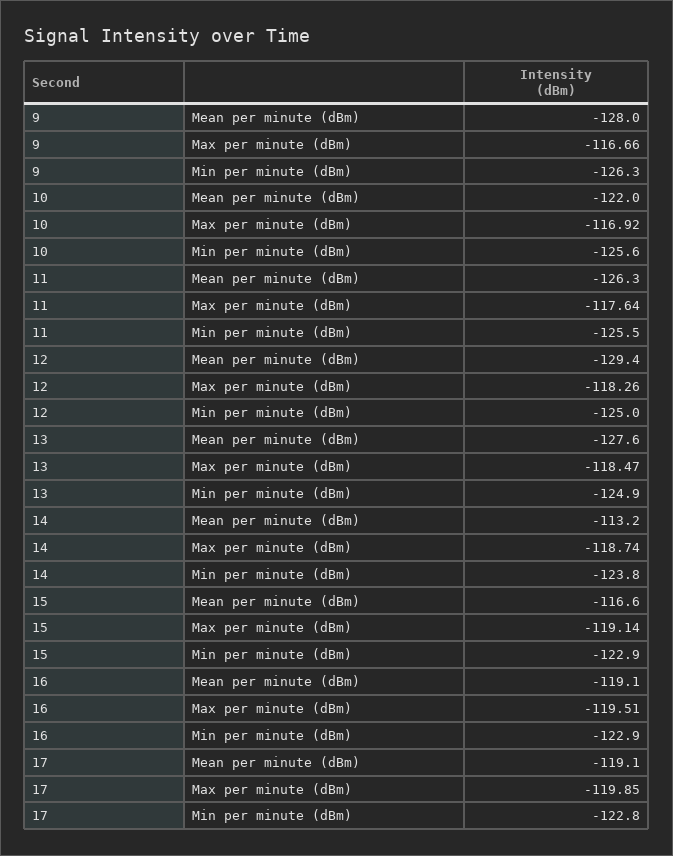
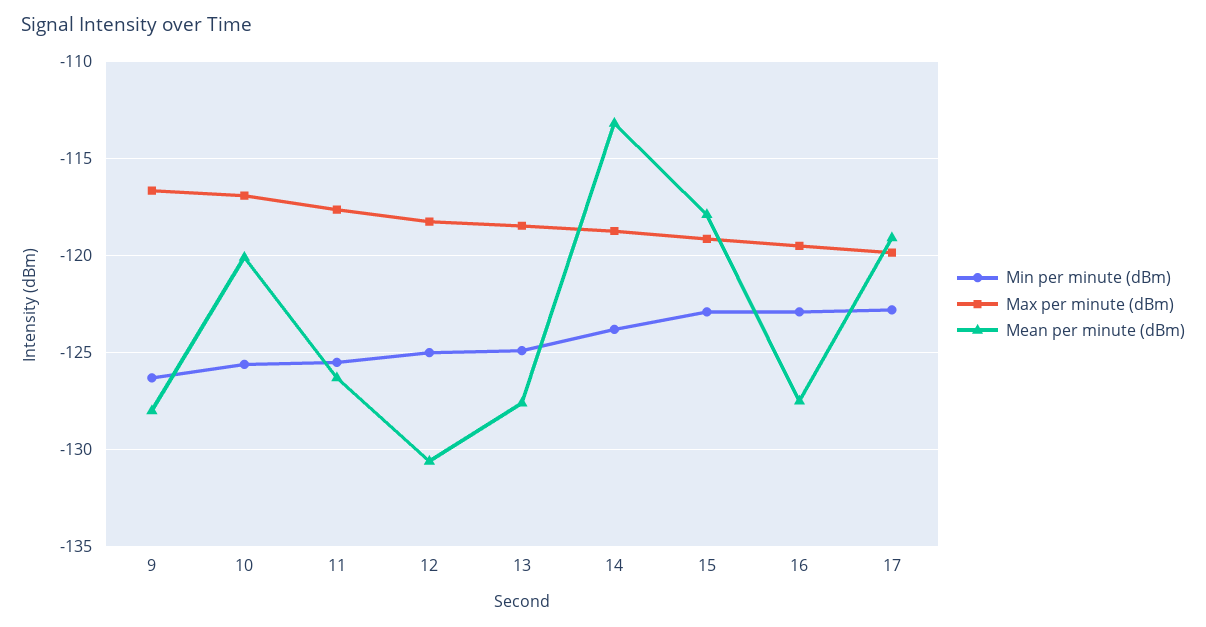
  {
    "Mean per minute (dBm)": {
      "9": -128,
-     "10": -122,
+     "10": -120,
      "11": -126.3,
-     "12": -129.4,
+     "12": -130.5,
      "13": -127.6,
      "14": -113.2,
-     "15": -116.6,
+     "15": -118,
-     "16": -119.1,
+     "16": -127.5,
      "17": -119.1
    },
    "Max per minute (dBm)": {
      "9": -116.66,
      "10": -116.92,
      "11": -117.64,
      "12": -118.26,
      "13": -118.47,
      "14": -118.74,
      "15": -119.14,
      "16": -119.51,
      "17": -119.85
    },
    "Min per minute (dBm)": {
      "9": -126.3,
      "10": -125.6,
      "11": -125.5,
      "12": -125,
      "13": -124.9,
      "14": -123.8,
      "15": -122.9,
      "16": -122.9,
      "17": -122.8
    }
  }

